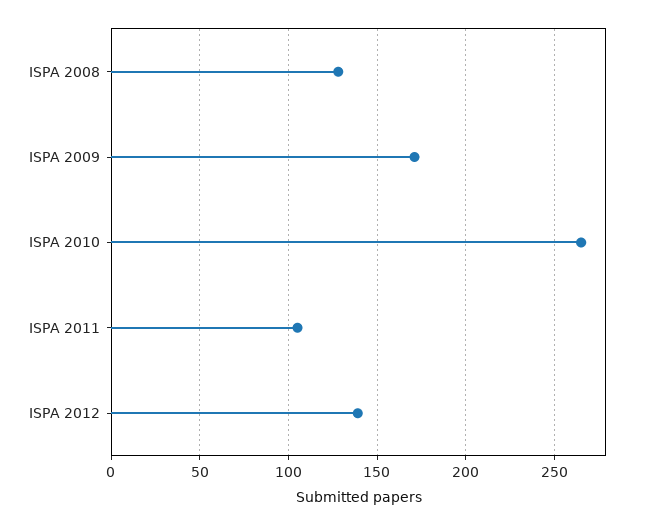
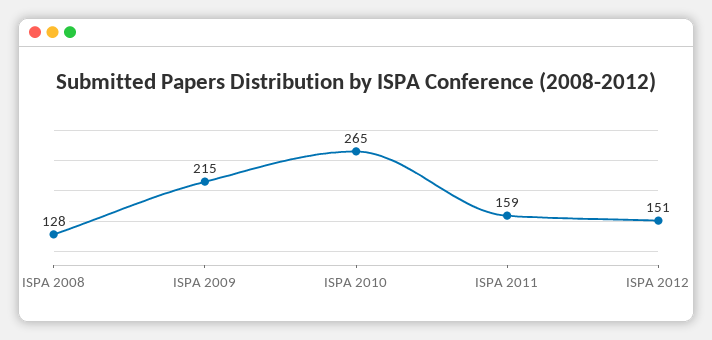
  {
    "ISPA 2008": 128,
-   "ISPA 2009": 170,
+   "ISPA 2009": 215,
    "ISPA 2010": 265,
-   "ISPA 2011": 105,
+   "ISPA 2011": 159,
-   "ISPA 2012": 140
+   "ISPA 2012": 151
  }

